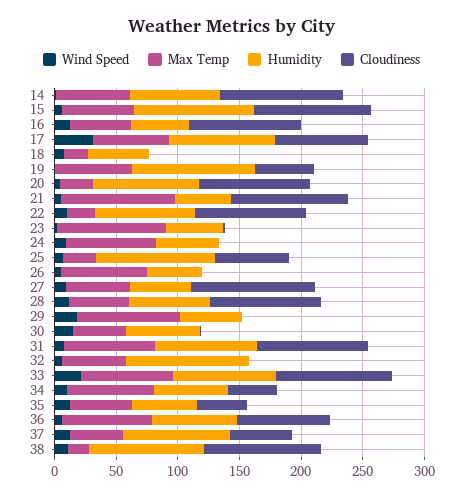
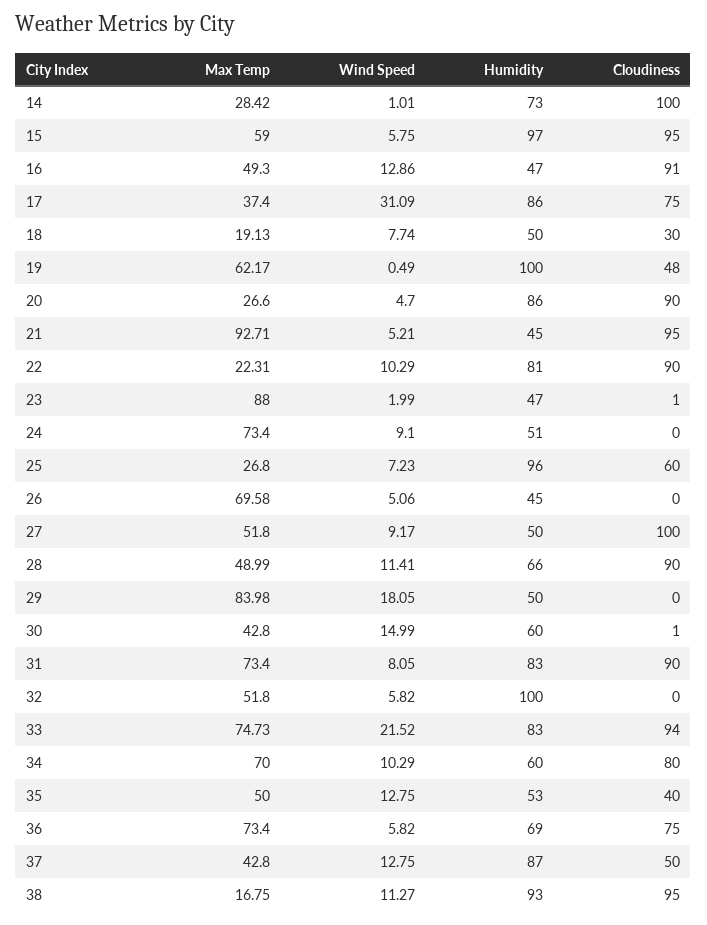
  {
    "Wind Speed": {
      "14": 1.01,
      "15": 5.75,
      "16": 12.86,
      "17": 31.09,
      "18": 7.74,
      "19": 0.49,
      "20": 4.7,
      "21": 5.21,
      "22": 10.29,
      "23": 1.99,
      "24": 9.1,
      "25": 7.23,
      "26": 5.06,
      "27": 9.17,
      "28": 11.41,
      "29": 18.05,
      "30": 14.99,
      "31": 8.05,
      "32": 5.82,
      "33": 21.52,
      "34": 10.29,
      "35": 12.75,
      "36": 5.82,
      "37": 12.75,
      "38": 11.27
    },
    "Max Temp": {
-     "14": 60,
+     "14": 28.42,
      "15": 59,
      "16": 49.3,
-     "17": 60,
+     "17": 37.4,
      "18": 19.13,
      "19": 62.17,
      "20": 26.6,
      "21": 92.71,
      "22": 22.31,
      "23": 88,
      "24": 73.4,
      "25": 26.8,
      "26": 69.58,
      "27": 51.8,
      "28": 48.99,
      "29": 83.98,
      "30": 42.8,
      "31": 73.4,
      "32": 51.8,
      "33": 74.73,
      "34": 70,
      "35": 50,
      "36": 73.4,
      "37": 42.8,
      "38": 16.75
    },
    "Humidity": {
      "14": 73,
      "15": 97,
      "16": 47,
      "17": 86,
      "18": 50,
      "19": 100,
      "20": 86,
      "21": 45,
      "22": 81,
      "23": 47,
      "24": 51,
      "25": 96,
      "26": 45,
      "27": 50,
      "28": 66,
      "29": 50,
      "30": 60,
      "31": 83,
      "32": 100,
      "33": 83,
      "34": 60,
      "35": 53,
      "36": 69,
      "37": 87,
      "38": 93
    },
    "Cloudiness": {
      "14": 100,
      "15": 95,
      "16": 91,
      "17": 75,
-     "18": 0,
+     "18": 30,
      "19": 48,
      "20": 90,
      "21": 95,
      "22": 90,
      "23": 1,
      "24": 0,
      "25": 60,
      "26": 0,
      "27": 100,
      "28": 90,
      "29": 0,
      "30": 1,
      "31": 90,
      "32": 0,
      "33": 94,
-     "34": 40,
+     "34": 80,
      "35": 40,
      "36": 75,
      "37": 50,
      "38": 95
    }
  }

